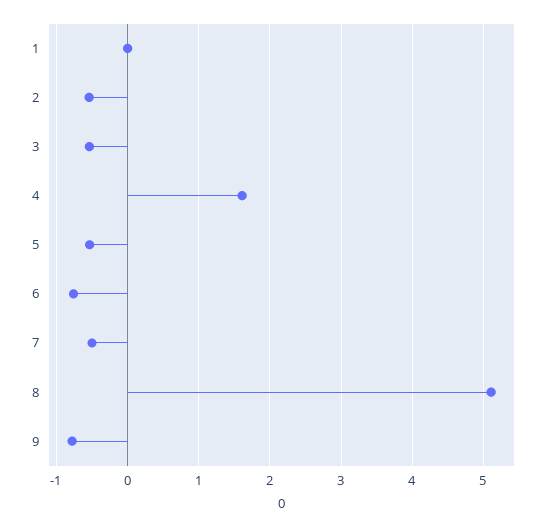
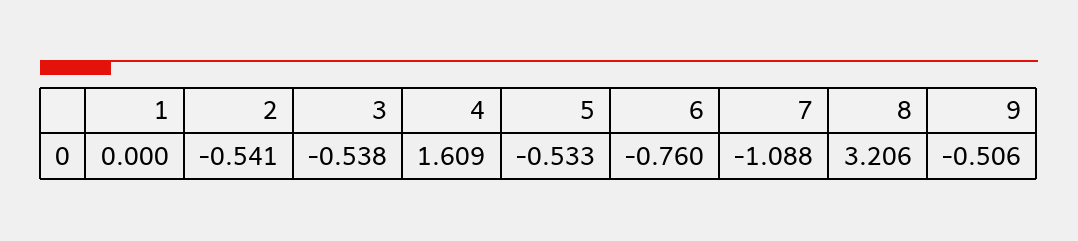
  {
    "1": 0,
    "2": -0.541,
    "3": -0.538,
    "4": 1.609,
    "5": -0.533,
    "6": -0.76,
-   "7": -0.5,
+   "7": -1.088,
-   "8": 5.1,
+   "8": 3.206,
-   "9": -0.8
+   "9": -0.506
  }

